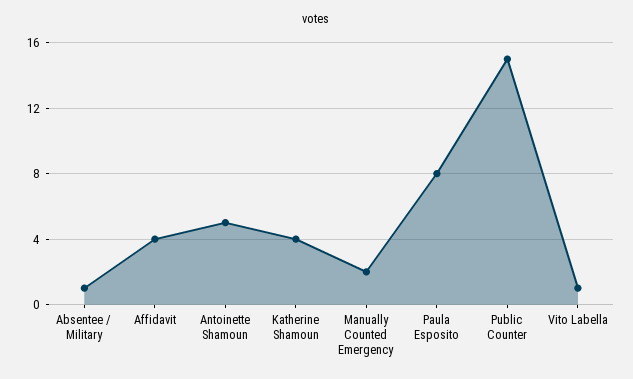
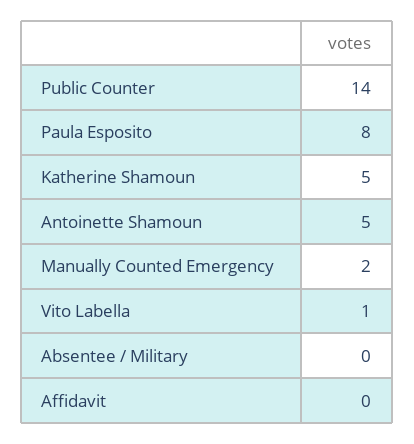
  {
-   "Absentee / Military": 1,
+   "Absentee / Military": 0,
-   "Affidavit": 4,
+   "Affidavit": 0,
    "Antoinette Shamoun": 5,
-   "Katherine Shamoun": 4,
+   "Katherine Shamoun": 5,
    "Manually Counted Emergency": 2,
    "Paula Esposito": 8,
-   "Public Counter": 15,
+   "Public Counter": 14,
    "Vito Labella": 1
  }

